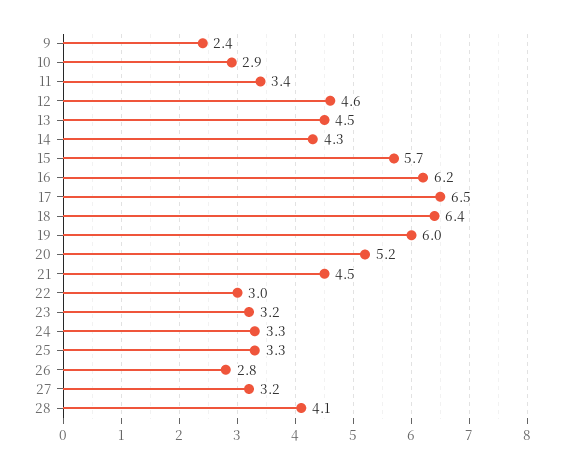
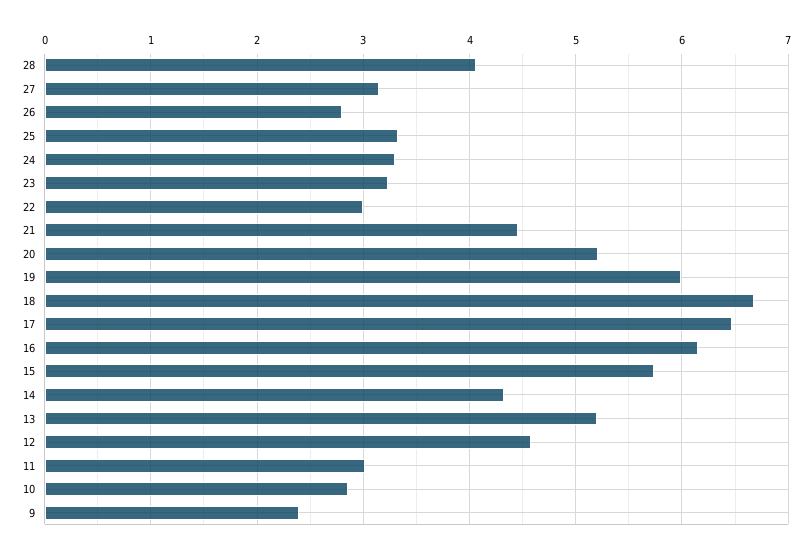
  {
    "9": 2.4,
    "10": 2.9,
-   "11": 3.4,
+   "11": 3,
    "12": 4.6,
-   "13": 4.5,
+   "13": 5.2,
    "14": 4.3,
    "15": 5.7,
    "16": 6.2,
    "17": 6.5,
-   "18": 6.4,
+   "18": 6.7,
    "19": 6,
    "20": 5.2,
    "21": 4.5,
    "22": 3,
    "23": 3.2,
    "24": 3.3,
    "25": 3.3,
    "26": 2.8,
    "27": 3.2,
    "28": 4.1
  }

